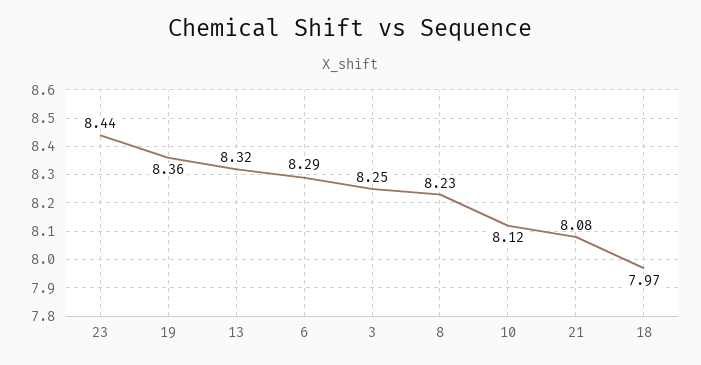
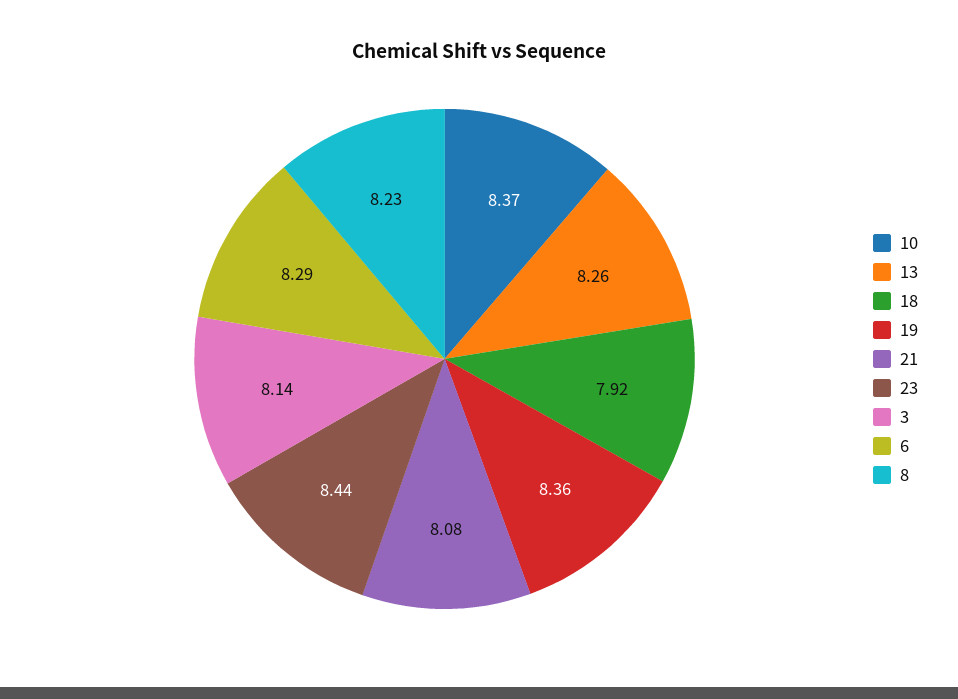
  {
    "23": 8.44,
    "19": 8.36,
-   "13": 8.32,
+   "13": 8.26,
    "6": 8.29,
-   "3": 8.25,
+   "3": 8.14,
    "8": 8.23,
-   "10": 8.12,
+   "10": 8.37,
    "21": 8.08,
-   "18": 7.97
+   "18": 7.92
  }

